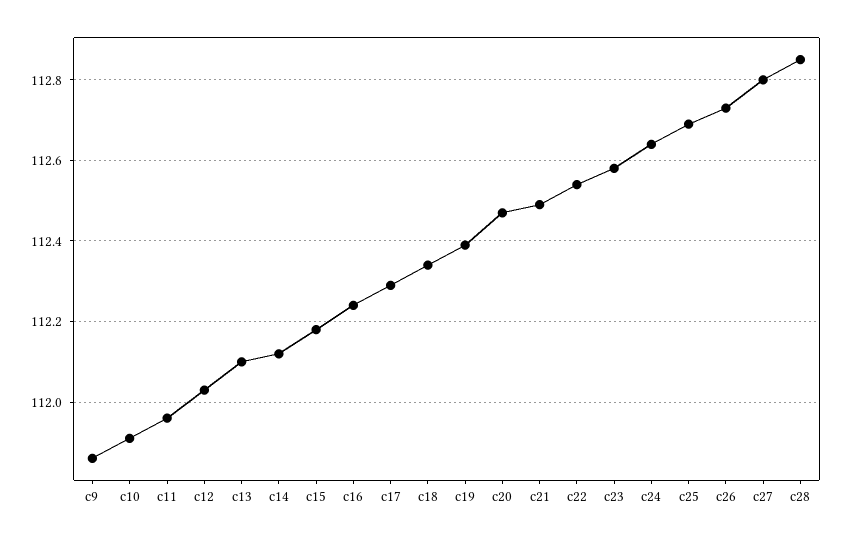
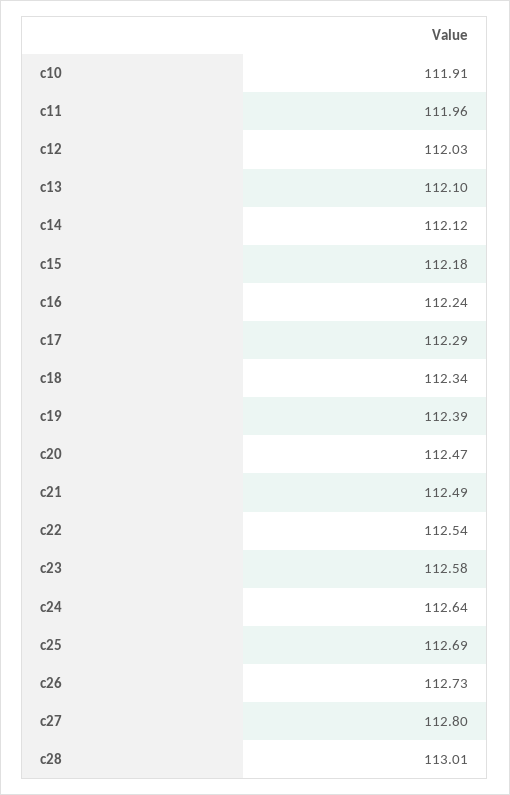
  {
-   "c9": 111.85,
    "c10": 111.91,
    "c11": 111.96,
    "c12": 112.03,
    "c13": 112.1,
    "c14": 112.12,
    "c15": 112.18,
    "c16": 112.24,
    "c17": 112.29,
    "c18": 112.34,
    "c19": 112.39,
    "c20": 112.47,
    "c21": 112.49,
    "c22": 112.54,
    "c23": 112.58,
    "c24": 112.64,
    "c25": 112.69,
    "c26": 112.73,
    "c27": 112.8,
-   "c28": 112.85
+   "c28": 113.01
  }

